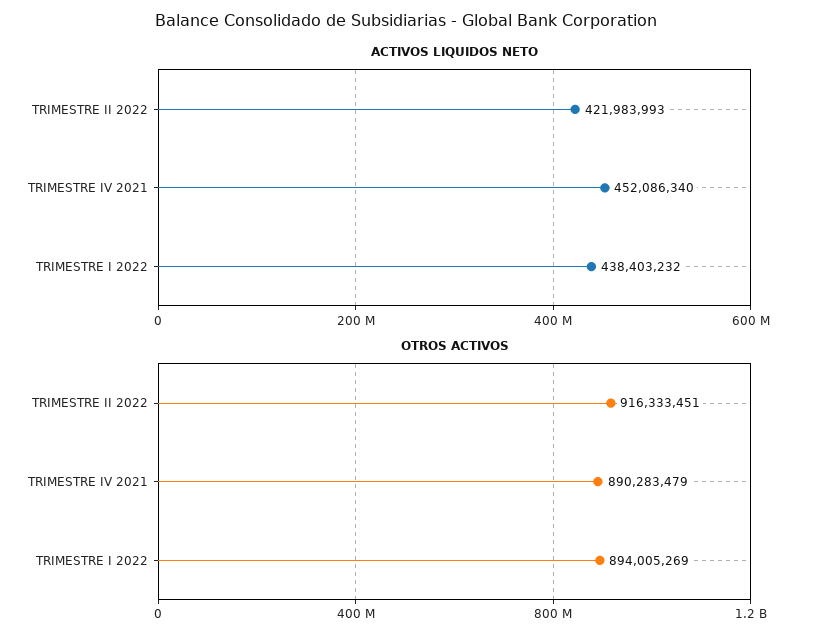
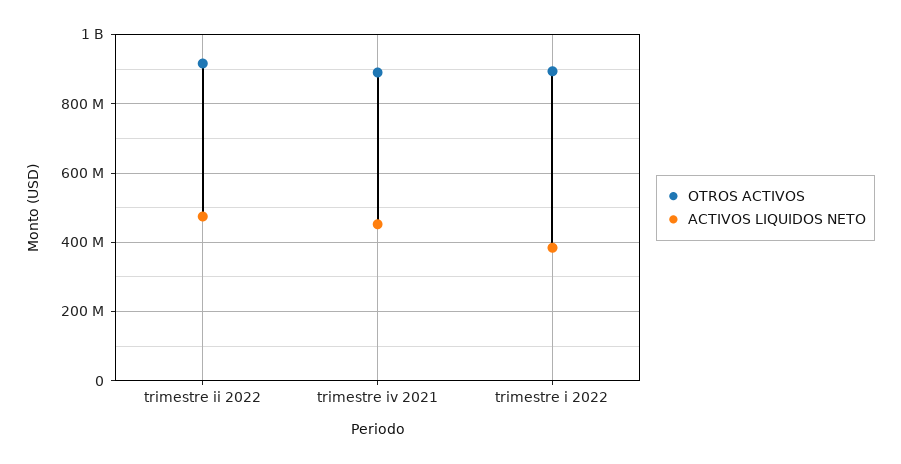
  {
    "ACTIVOS LIQUIDOS NETO": {
-     "TRIMESTRE II 2022": 421983993,
+     "TRIMESTRE II 2022": 480000000,
      "TRIMESTRE IV 2021": 452086340,
-     "TRIMESTRE I 2022": 438403232
+     "TRIMESTRE I 2022": 380000000
    },
    "OTROS ACTIVOS": {
      "TRIMESTRE II 2022": 916333451,
      "TRIMESTRE IV 2021": 890283479,
      "TRIMESTRE I 2022": 894005269
    }
  }

